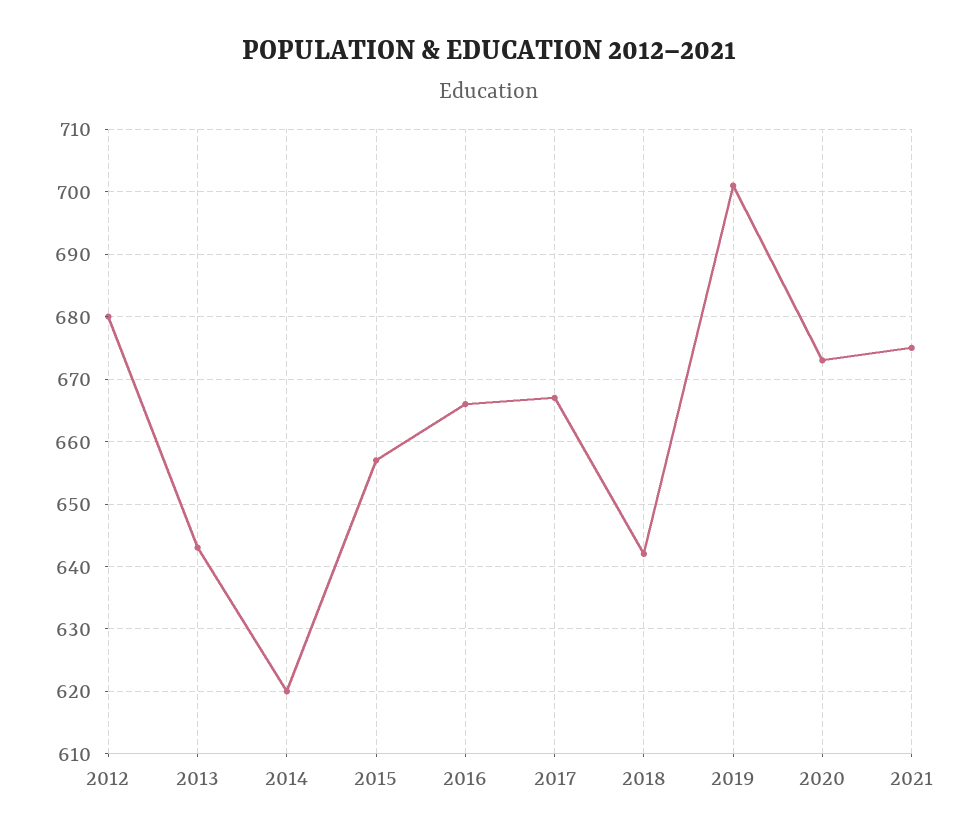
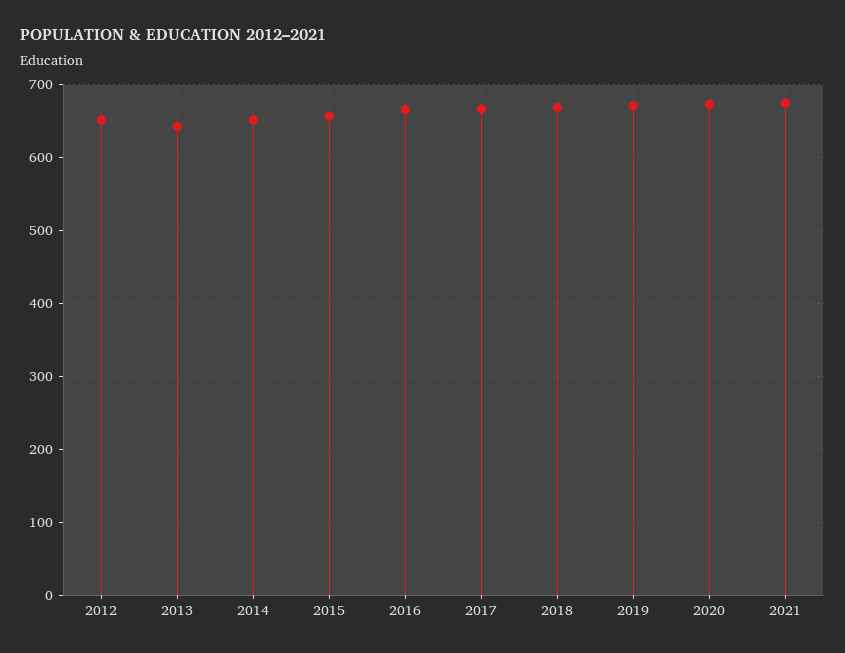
  {
-   "2012": 680,
+   "2012": 650,
    "2013": 643,
-   "2014": 620,
+   "2014": 650,
    "2015": 657,
    "2016": 666,
    "2017": 667,
-   "2018": 642,
+   "2018": 670,
-   "2019": 701,
+   "2019": 670,
    "2020": 673,
    "2021": 675
  }

